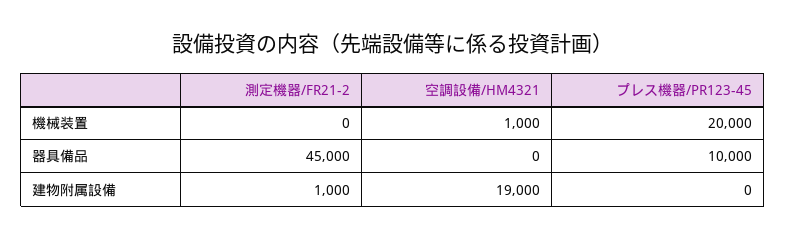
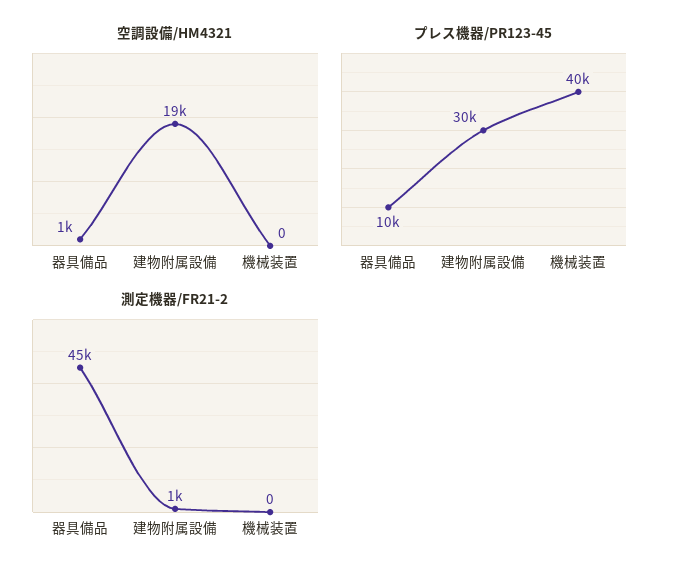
  {
    "測定機器/FR21-2": {
      "機械装置": 0,
      "器具備品": 45000,
      "建物附属設備": 1000
    },
    "空調設備/HM4321": {
-     "機械装置": 1000,
+     "機械装置": 0,
-     "器具備品": 0,
+     "器具備品": 1000,
      "建物附属設備": 19000
    },
    "プレス機器/PR123-45": {
-     "機械装置": 20000,
+     "機械装置": 40000,
      "器具備品": 10000,
-     "建物附属設備": 0
+     "建物附属設備": 30000
    }
  }

